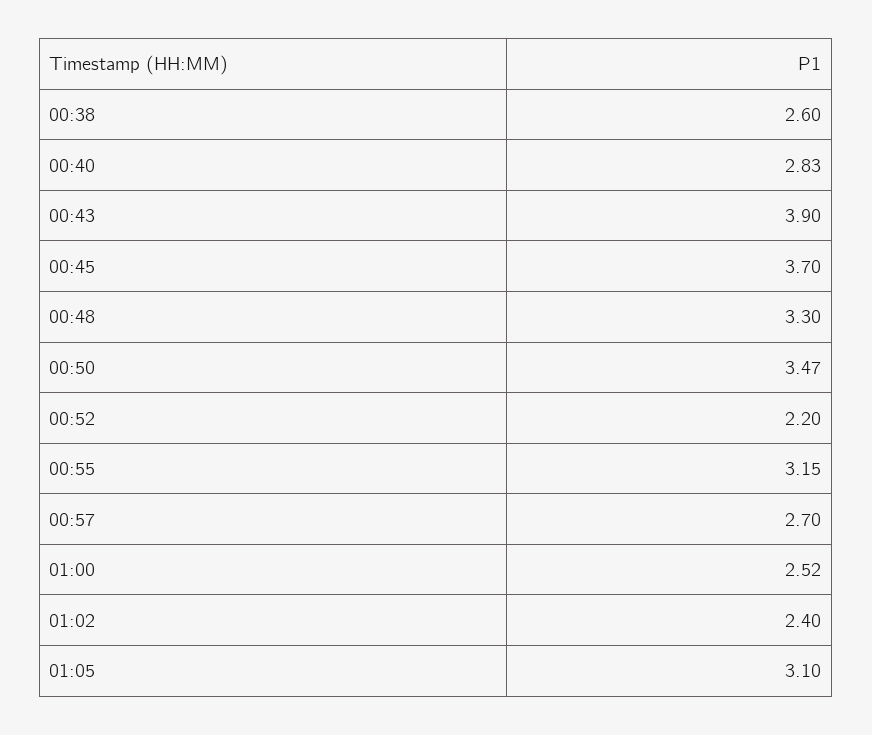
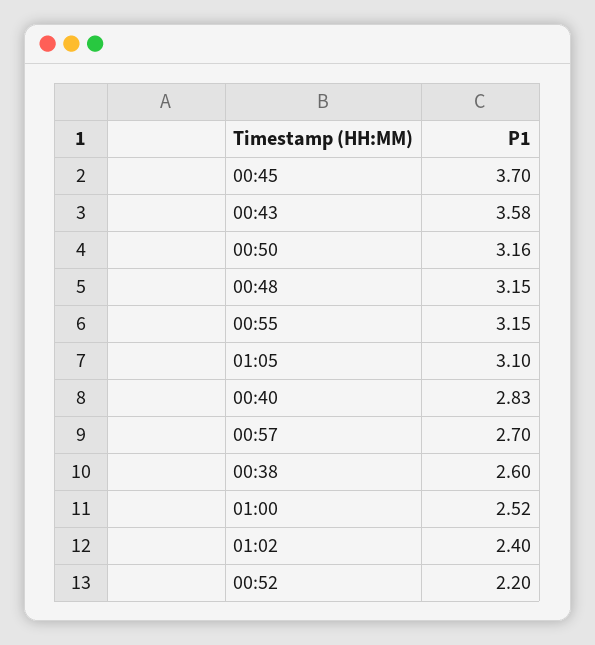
  {
    "00:38": 2.6,
    "00:40": 2.83,
-   "00:43": 3.9,
+   "00:43": 3.58,
    "00:45": 3.7,
-   "00:48": 3.3,
+   "00:48": 3.15,
-   "00:50": 3.47,
+   "00:50": 3.16,
    "00:52": 2.2,
    "00:55": 3.15,
    "00:57": 2.7,
    "01:00": 2.52,
    "01:02": 2.4,
    "01:05": 3.1
  }

